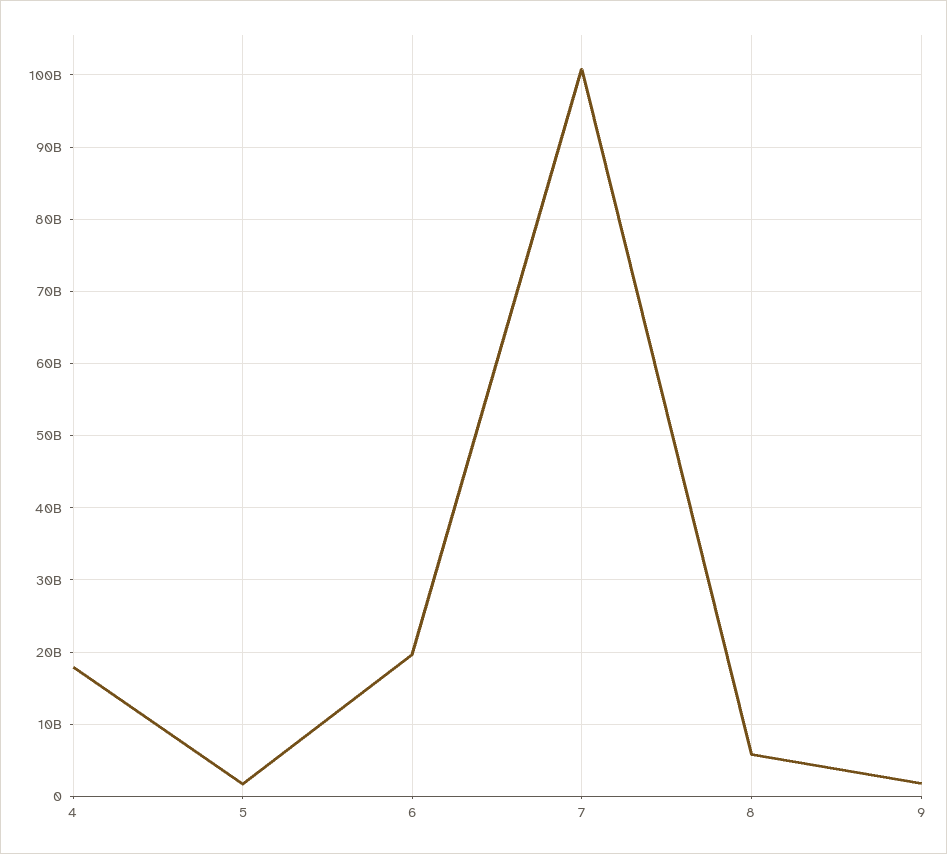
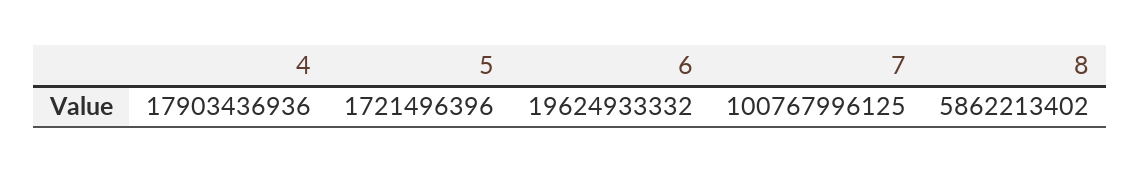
  {
    "4": 17903436936,
    "5": 1721496396,
    "6": 19624933332,
    "7": 100767996125,
-   "8": 5862213402,
+   "8": 5862213402
-   "9": 2000000000
  }

